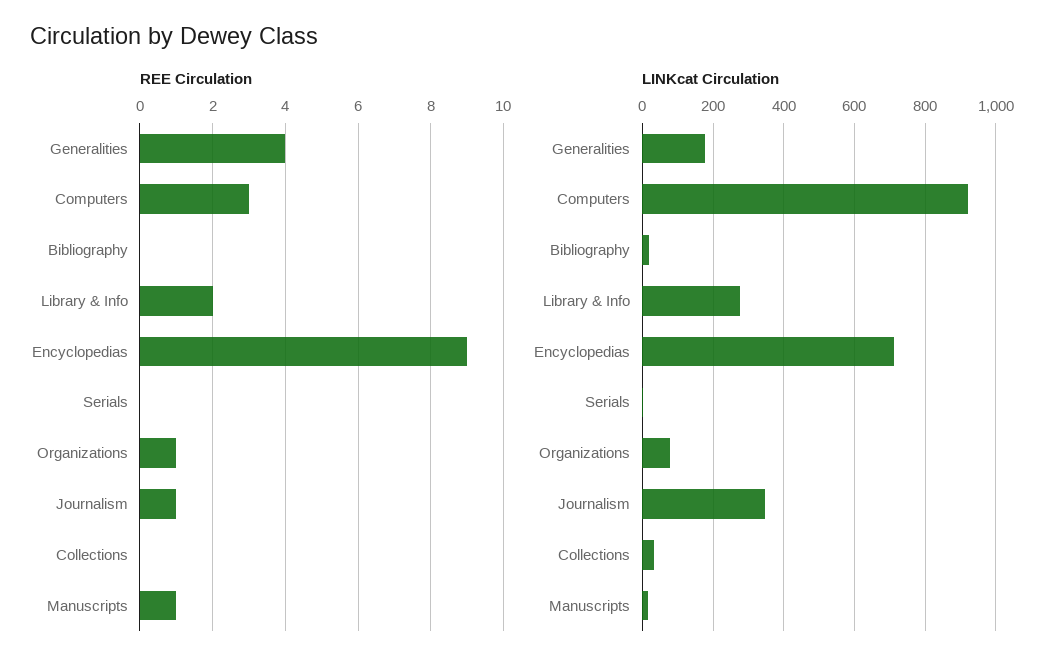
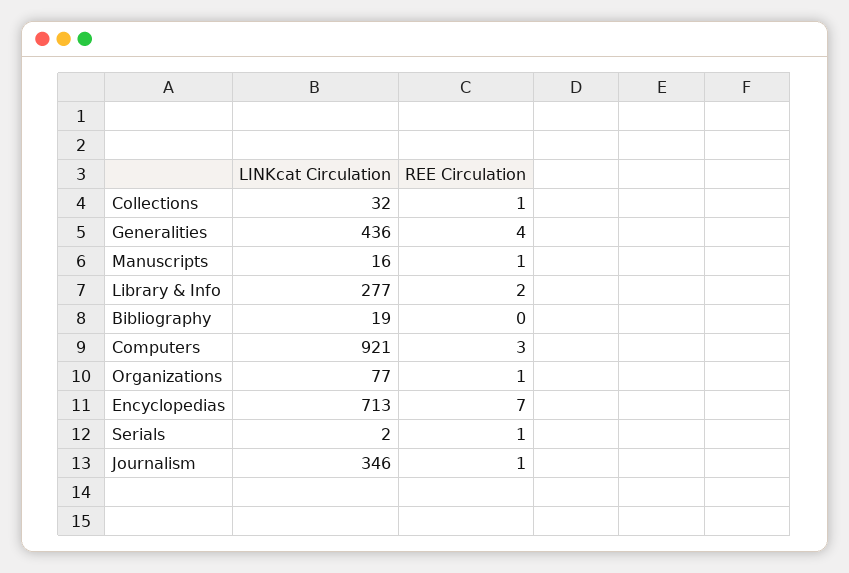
  {
    "REE Circulation": {
      "Generalities": 4,
      "Computers": 3,
      "Bibliography": 0,
      "Library & Info": 2,
-     "Encyclopedias": 9,
+     "Encyclopedias": 7,
-     "Serials": 0,
+     "Serials": 1,
      "Organizations": 1,
      "Journalism": 1,
-     "Collections": 0,
+     "Collections": 1,
      "Manuscripts": 1
    },
    "LINKcat Circulation": {
-     "Generalities": 180,
+     "Generalities": 436,
      "Computers": 921,
      "Bibliography": 19,
      "Library & Info": 277,
      "Encyclopedias": 713,
      "Serials": 2,
      "Organizations": 77,
      "Journalism": 346,
      "Collections": 32,
      "Manuscripts": 16
    }
  }

